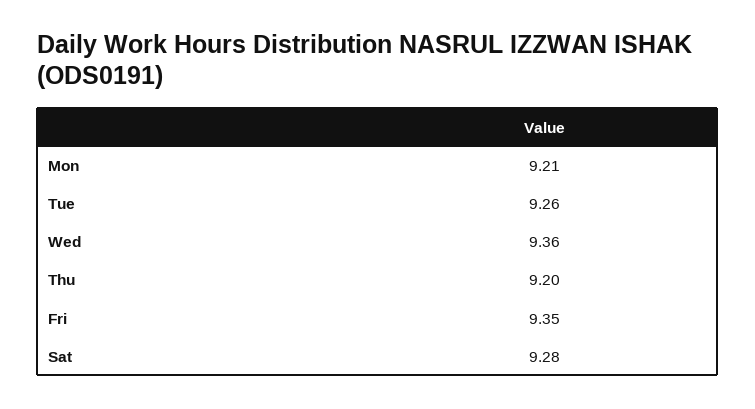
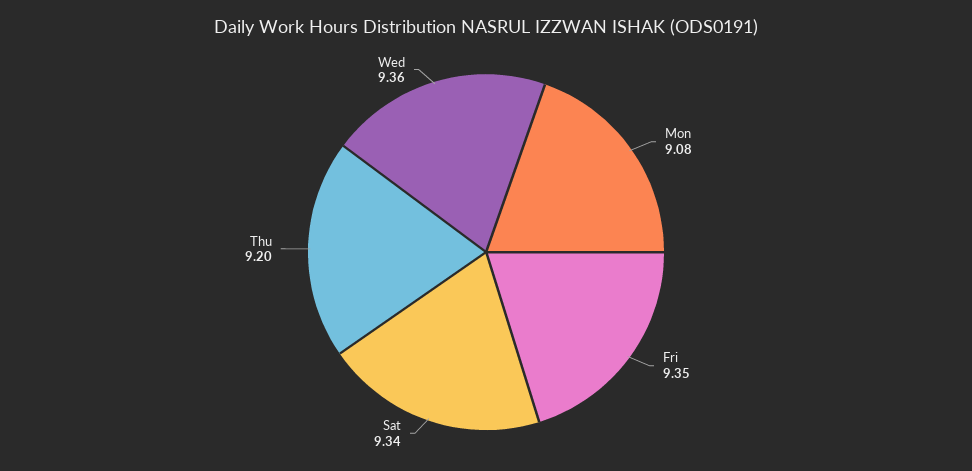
  {
-   "Mon": 9.21,
+   "Mon": 9.08,
-   "Tue": 9.26,
    "Wed": 9.36,
    "Thu": 9.2,
    "Fri": 9.35,
-   "Sat": 9.28
+   "Sat": 9.34
  }

